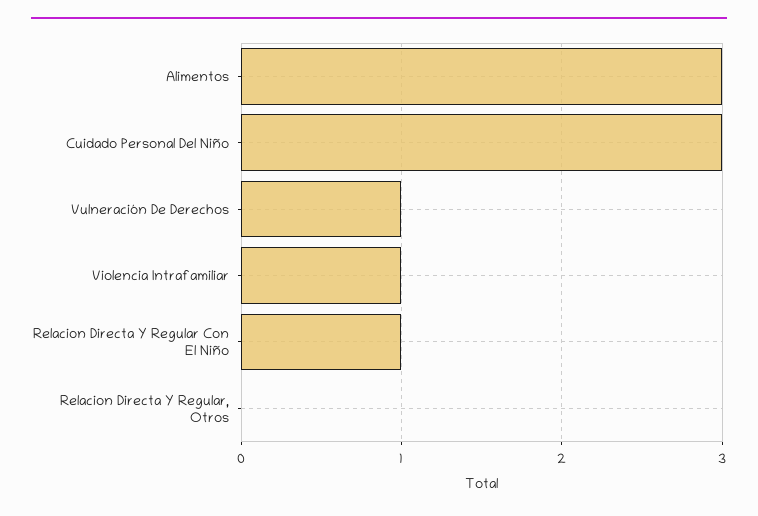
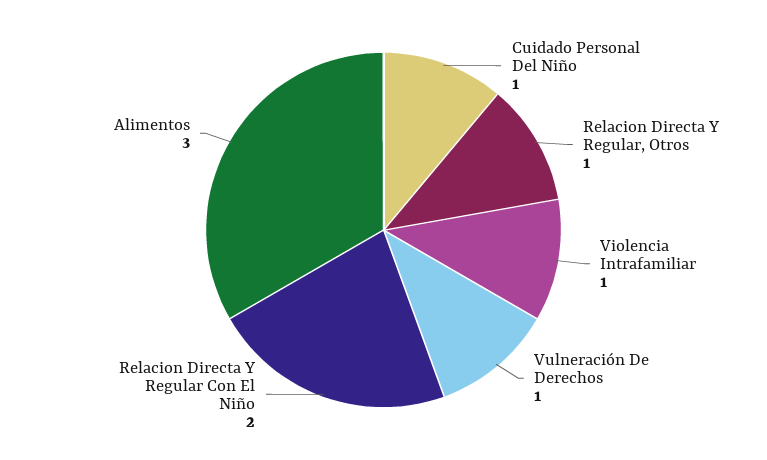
  {
    "Alimentos": 3,
-   "Cuidado Personal Del Niño": 3,
+   "Cuidado Personal Del Niño": 1,
    "Vulneración De Derechos": 1,
    "Violencia Intrafamiliar": 1,
-   "Relacion Directa Y Regular Con El Niño": 1,
+   "Relacion Directa Y Regular Con El Niño": 2,
-   "Relacion Directa Y Regular, Otros": 0
+   "Relacion Directa Y Regular, Otros": 1
  }

